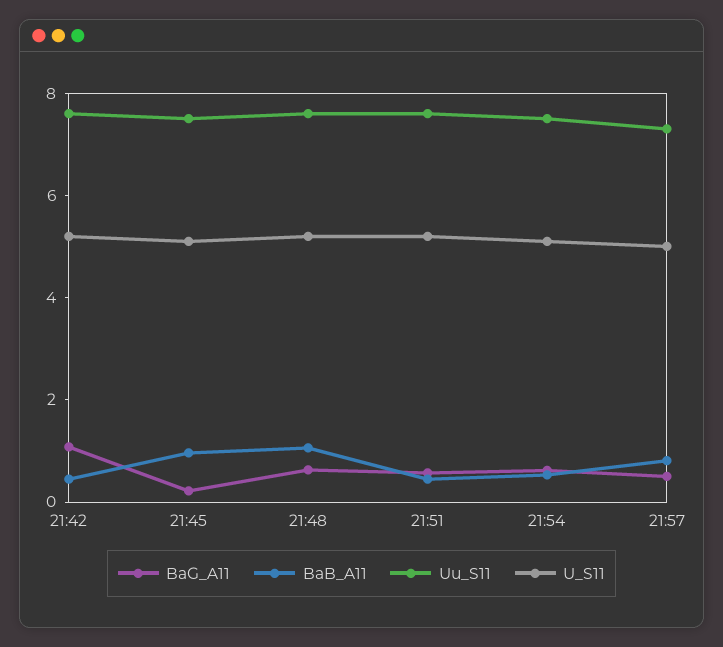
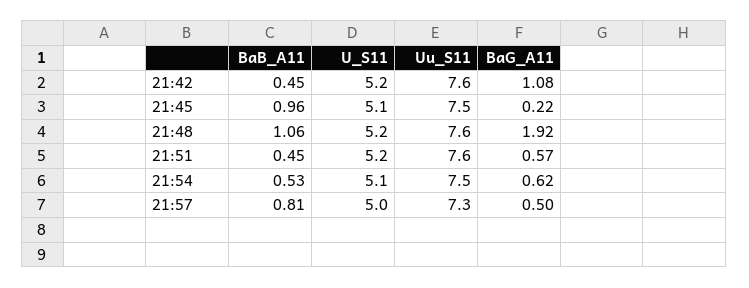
  {
    "BaG_A11": {
      "21:42": 1.08,
      "21:45": 0.22,
-     "21:48": 0.5,
+     "21:48": 1.92,
      "21:51": 0.57,
      "21:54": 0.62,
      "21:57": 0.5
    },
    "BaB_A11": {
      "21:42": 0.45,
      "21:45": 0.96,
      "21:48": 1.06,
      "21:51": 0.45,
      "21:54": 0.53,
      "21:57": 0.81
    },
    "Uu_S11": {
      "21:42": 7.6,
      "21:45": 7.5,
      "21:48": 7.6,
      "21:51": 7.6,
      "21:54": 7.5,
      "21:57": 7.3
    },
    "U_S11": {
      "21:42": 5.2,
      "21:45": 5.1,
      "21:48": 5.2,
      "21:51": 5.2,
      "21:54": 5.1,
      "21:57": 5
    }
  }

